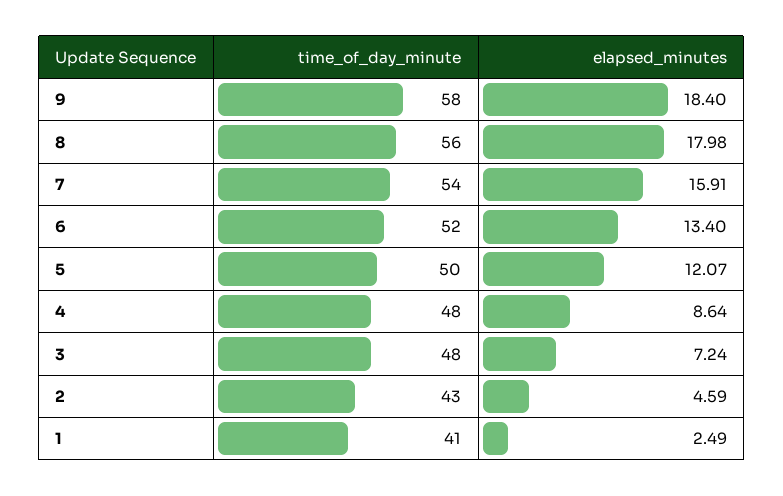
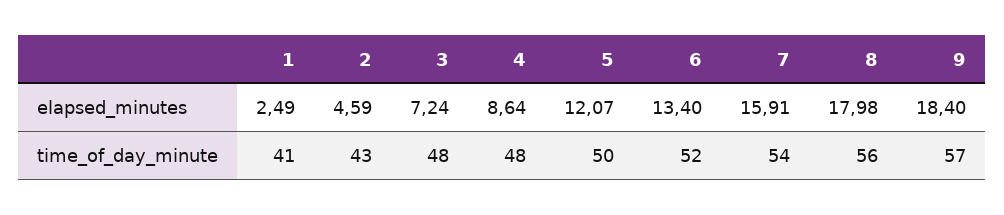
  {
    "time_of_day_minute": {
-     "9": 58,
+     "9": 57,
      "8": 56,
      "7": 54,
      "6": 52,
      "5": 50,
      "4": 48,
      "3": 48,
      "2": 43,
      "1": 41
    },
    "elapsed_minutes": {
      "9": 18.4,
      "8": 17.98,
      "7": 15.91,
      "6": 13.4,
      "5": 12.07,
      "4": 8.64,
      "3": 7.24,
      "2": 4.59,
      "1": 2.49
    }
  }

